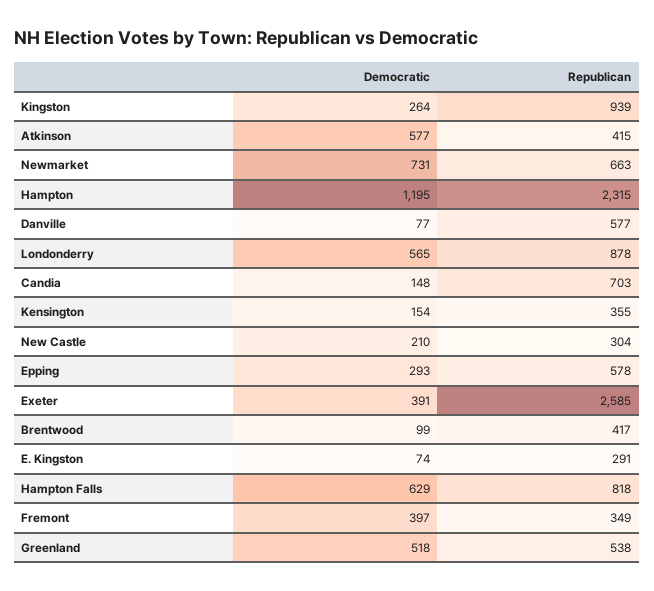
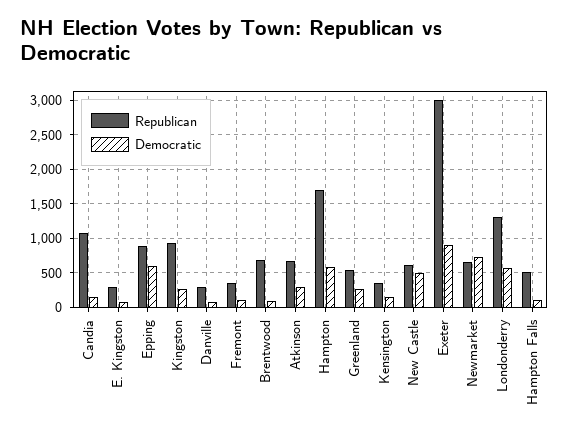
  {
    "Democratic": {
      "Kingston": 264,
-     "Atkinson": 577,
+     "Atkinson": 300,
      "Newmarket": 731,
-     "Hampton": 1195,
+     "Hampton": 600,
      "Danville": 77,
      "Londonderry": 565,
      "Candia": 148,
      "Kensington": 154,
-     "New Castle": 210,
+     "New Castle": 500,
-     "Epping": 293,
+     "Epping": 600,
-     "Exeter": 391,
+     "Exeter": 900,
      "Brentwood": 99,
      "E. Kingston": 74,
-     "Hampton Falls": 629,
+     "Hampton Falls": 100,
-     "Fremont": 397,
+     "Fremont": 100,
-     "Greenland": 518
+     "Greenland": 300
    },
    "Republican": {
      "Kingston": 939,
-     "Atkinson": 415,
+     "Atkinson": 700,
      "Newmarket": 663,
-     "Hampton": 2315,
+     "Hampton": 1700,
-     "Danville": 577,
+     "Danville": 300,
-     "Londonderry": 878,
+     "Londonderry": 1300,
-     "Candia": 703,
+     "Candia": 1100,
      "Kensington": 355,
-     "New Castle": 304,
+     "New Castle": 600,
-     "Epping": 578,
+     "Epping": 900,
-     "Exeter": 2585,
+     "Exeter": 3000,
-     "Brentwood": 417,
+     "Brentwood": 700,
      "E. Kingston": 291,
-     "Hampton Falls": 818,
+     "Hampton Falls": 500,
      "Fremont": 349,
      "Greenland": 538
    }
  }

